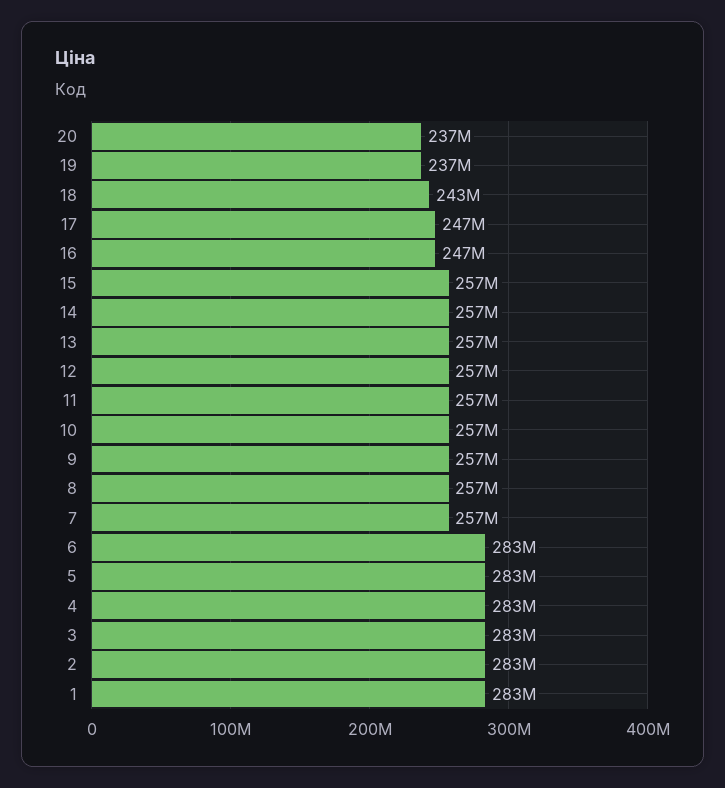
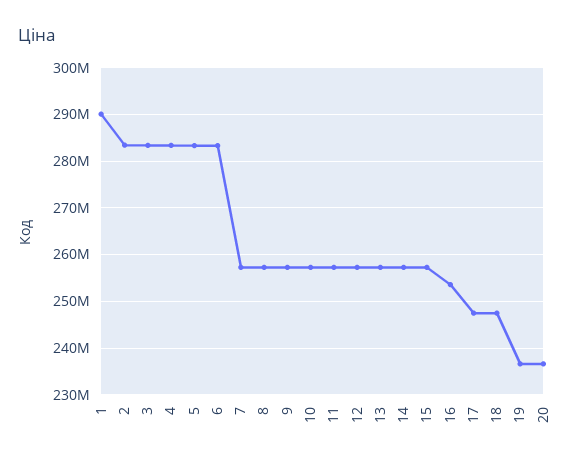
  {
    "20": 237000000,
    "19": 237000000,
-   "18": 243000000,
+   "18": 248000000,
    "17": 247000000,
-   "16": 247000000,
+   "16": 254000000,
    "15": 257000000,
    "14": 257000000,
    "13": 257000000,
    "12": 257000000,
    "11": 257000000,
    "10": 257000000,
    "9": 257000000,
    "8": 257000000,
    "7": 257000000,
    "6": 283000000,
    "5": 283000000,
    "4": 283000000,
    "3": 283000000,
    "2": 283000000,
-   "1": 283000000
+   "1": 290000000
  }

